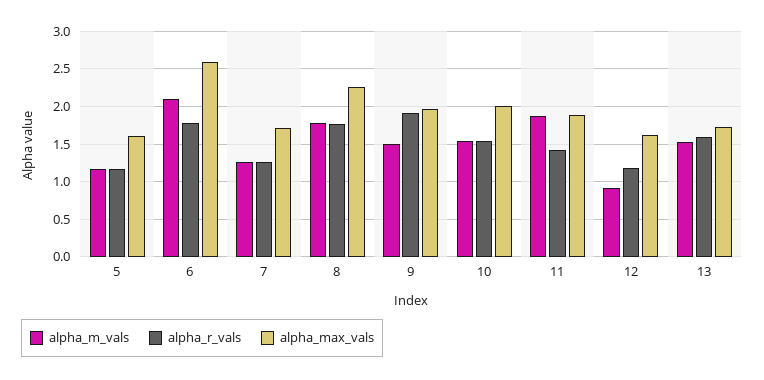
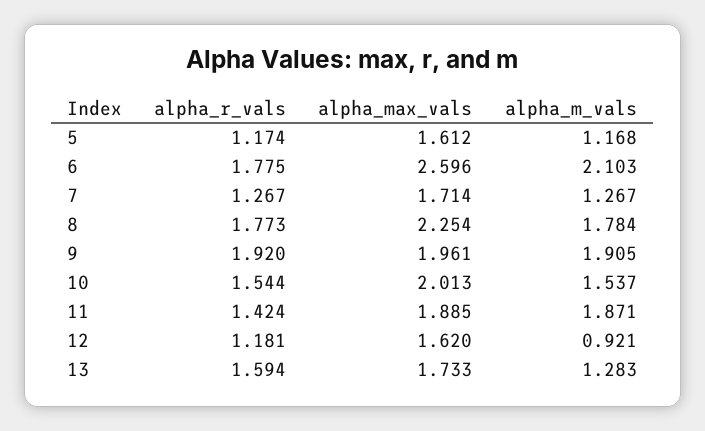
  {
    "alpha_m_vals": {
      "5": 1.168,
      "6": 2.103,
      "7": 1.267,
      "8": 1.784,
-     "9": 1.5,
+     "9": 1.905,
      "10": 1.537,
      "11": 1.871,
      "12": 0.921,
-     "13": 1.5
+     "13": 1.283
    },
    "alpha_r_vals": {
      "5": 1.174,
      "6": 1.775,
      "7": 1.267,
      "8": 1.773,
      "9": 1.92,
      "10": 1.544,
      "11": 1.424,
      "12": 1.181,
      "13": 1.594
    },
    "alpha_max_vals": {
      "5": 1.612,
      "6": 2.596,
      "7": 1.714,
      "8": 2.254,
      "9": 1.961,
      "10": 2.013,
      "11": 1.885,
      "12": 1.62,
      "13": 1.733
    }
  }

